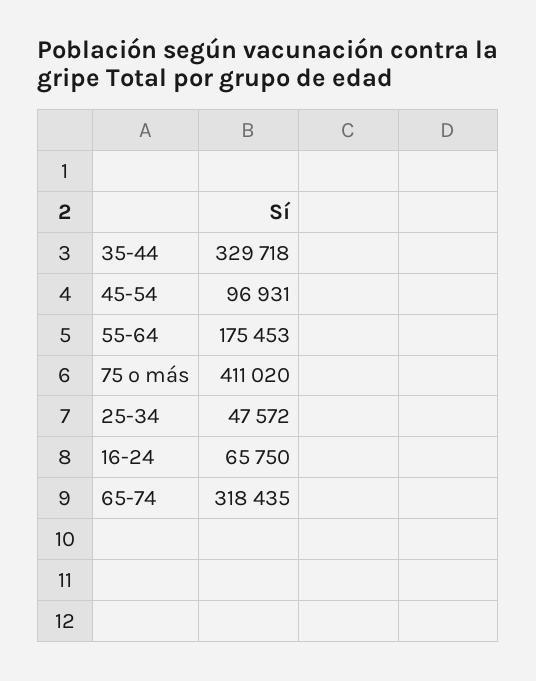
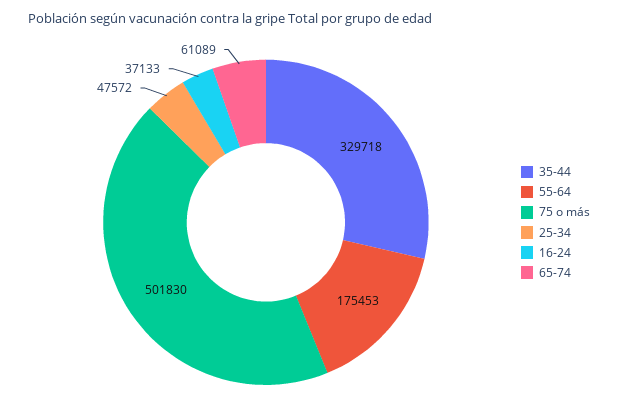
  {
    "35-44": 329718,
-   "45-54": 96931,
    "55-64": 175453,
-   "75 o más": 411020,
+   "75 o más": 501830,
    "25-34": 47572,
-   "16-24": 65750,
+   "16-24": 37133,
-   "65-74": 318435
+   "65-74": 61089
  }

